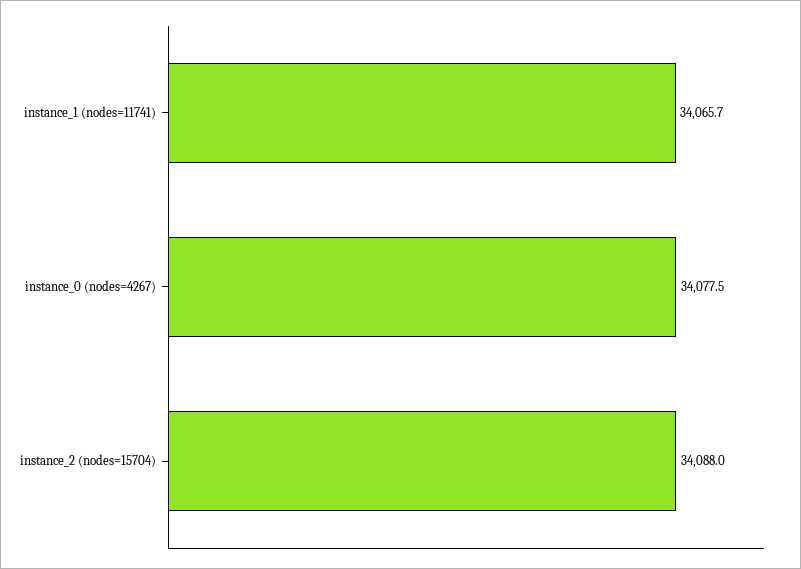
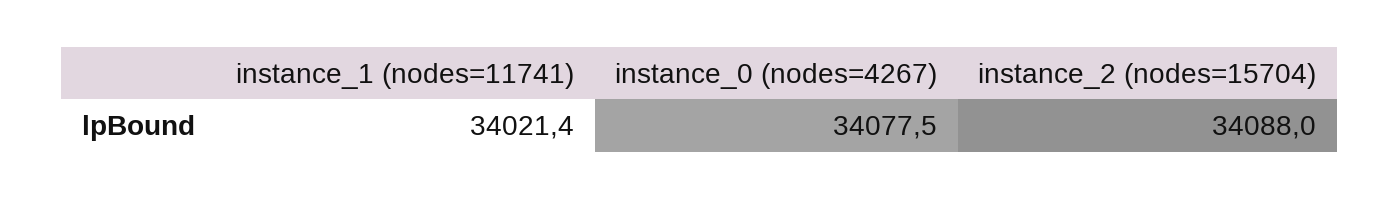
  {
-   "instance_1 (nodes=11741)": 34065.7,
+   "instance_1 (nodes=11741)": 34021.4,
    "instance_0 (nodes=4267)": 34077.5,
    "instance_2 (nodes=15704)": 34088
  }

